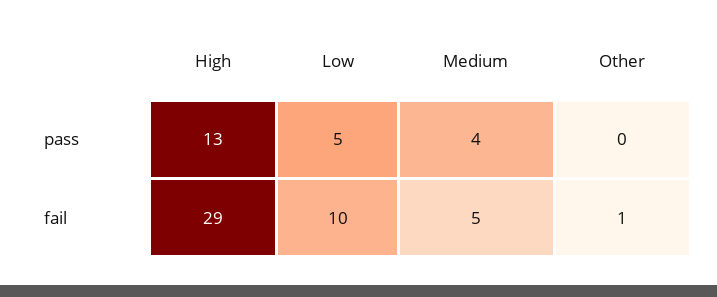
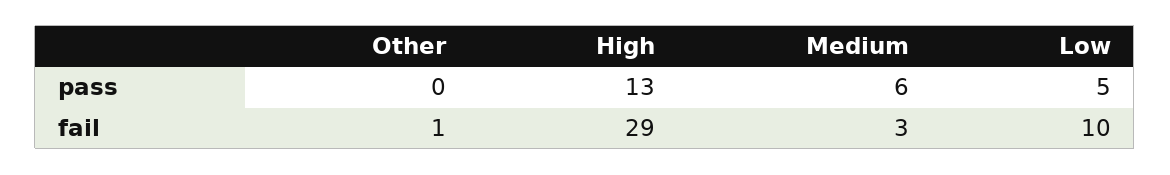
  {
    "High": {
      "pass": 13,
      "fail": 29
    },
    "Low": {
      "pass": 5,
      "fail": 10
    },
    "Medium": {
-     "pass": 4,
+     "pass": 6,
-     "fail": 5
+     "fail": 3
    },
    "Other": {
      "pass": 0,
      "fail": 1
    }
  }

